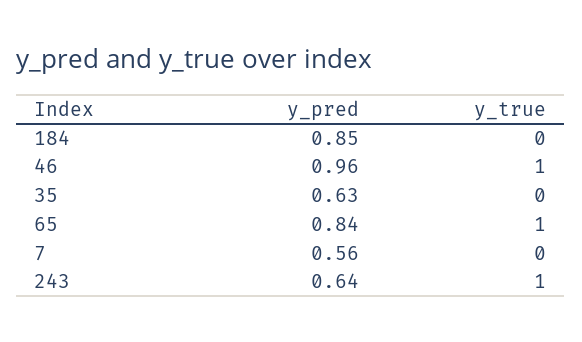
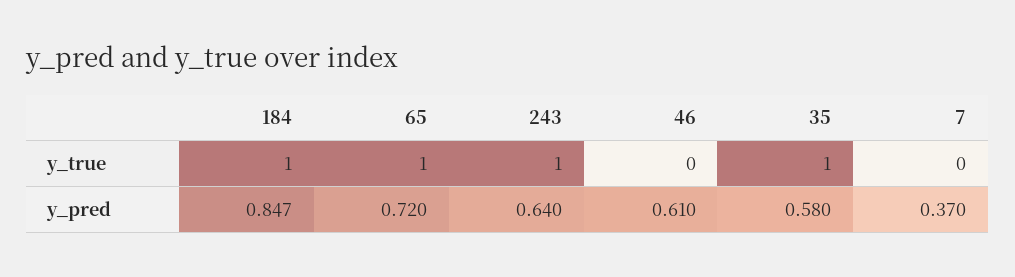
  {
    "y_pred": {
      "184": 0.847,
-     "46": 0.96,
+     "46": 0.61,
-     "35": 0.63,
+     "35": 0.58,
-     "65": 0.84,
+     "65": 0.72,
-     "7": 0.56,
+     "7": 0.37,
      "243": 0.64
    },
    "y_true": {
-     "184": 0,
+     "184": 1,
-     "46": 1,
+     "46": 0,
-     "35": 0,
+     "35": 1,
      "65": 1,
      "7": 0,
      "243": 1
    }
  }

